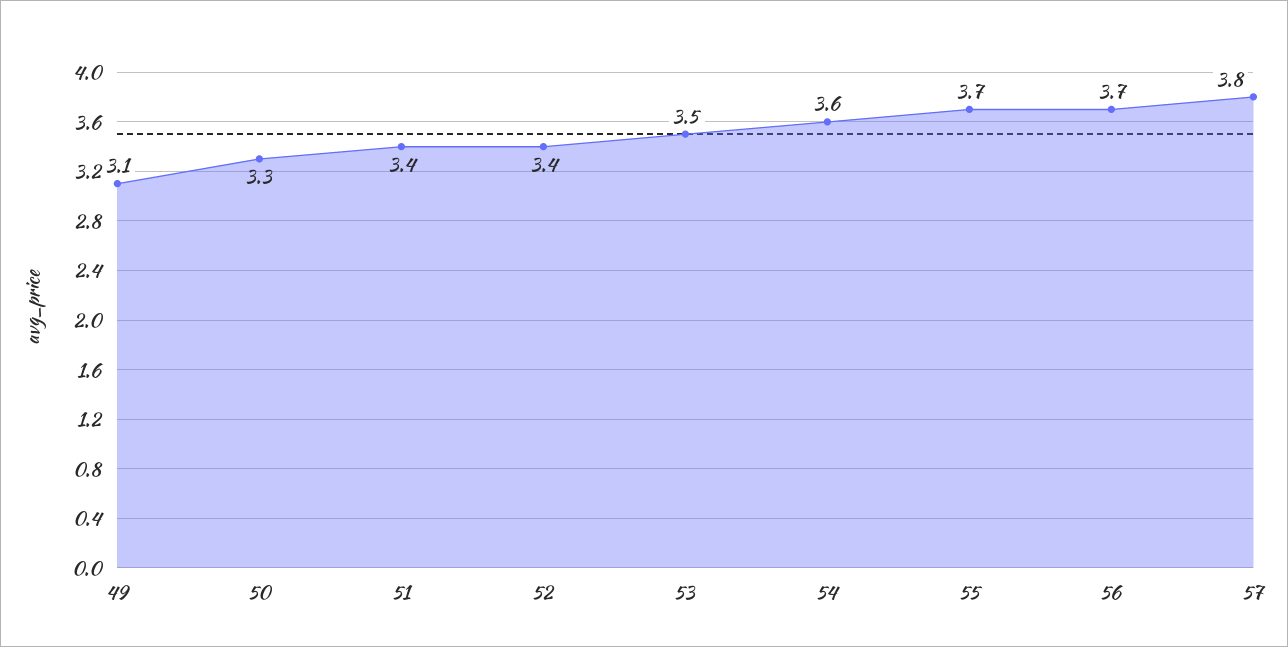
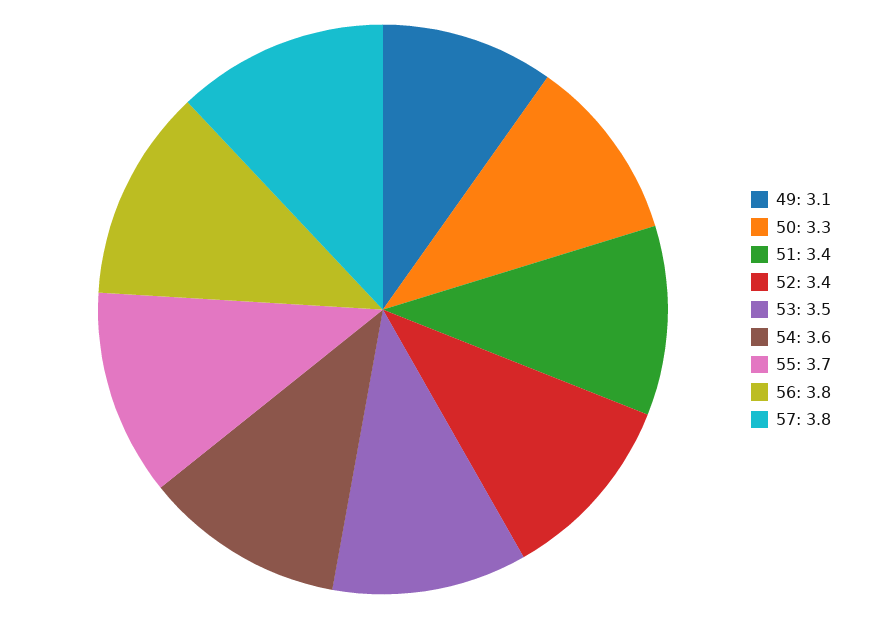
  {
    "49": 3.1,
    "50": 3.3,
    "51": 3.4,
    "52": 3.4,
    "53": 3.5,
    "54": 3.6,
    "55": 3.7,
-   "56": 3.7,
+   "56": 3.8,
    "57": 3.8
  }

